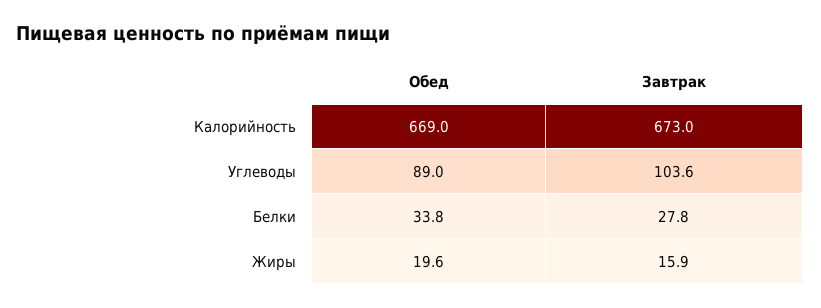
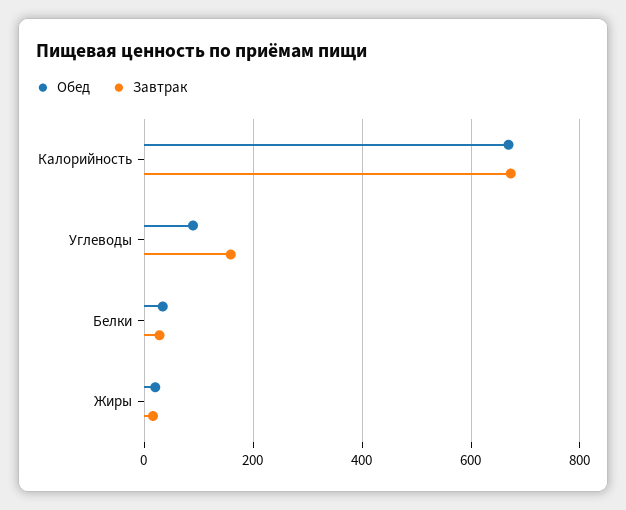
  {
    "Обед": {
      "Калорийность": 669,
      "Углеводы": 89,
      "Белки": 33.8,
      "Жиры": 19.6
    },
    "Завтрак": {
      "Калорийность": 673,
-     "Углеводы": 103.6,
+     "Углеводы": 160,
      "Белки": 27.8,
      "Жиры": 15.9
    }
  }

